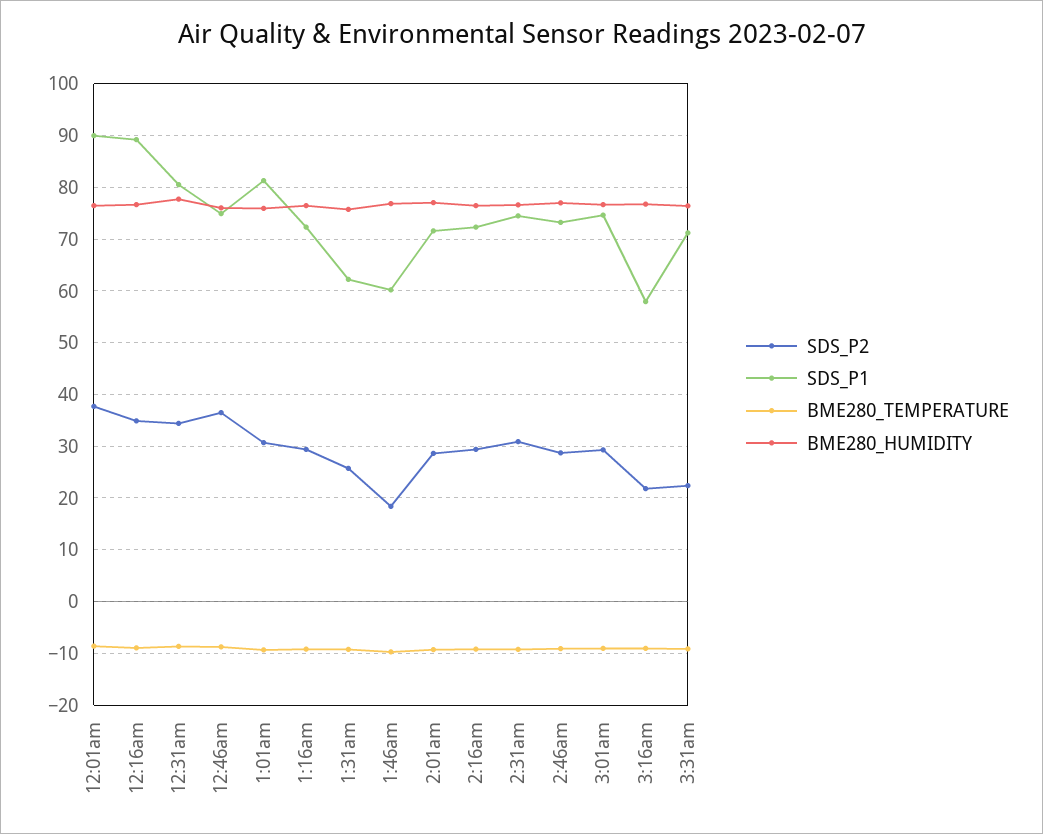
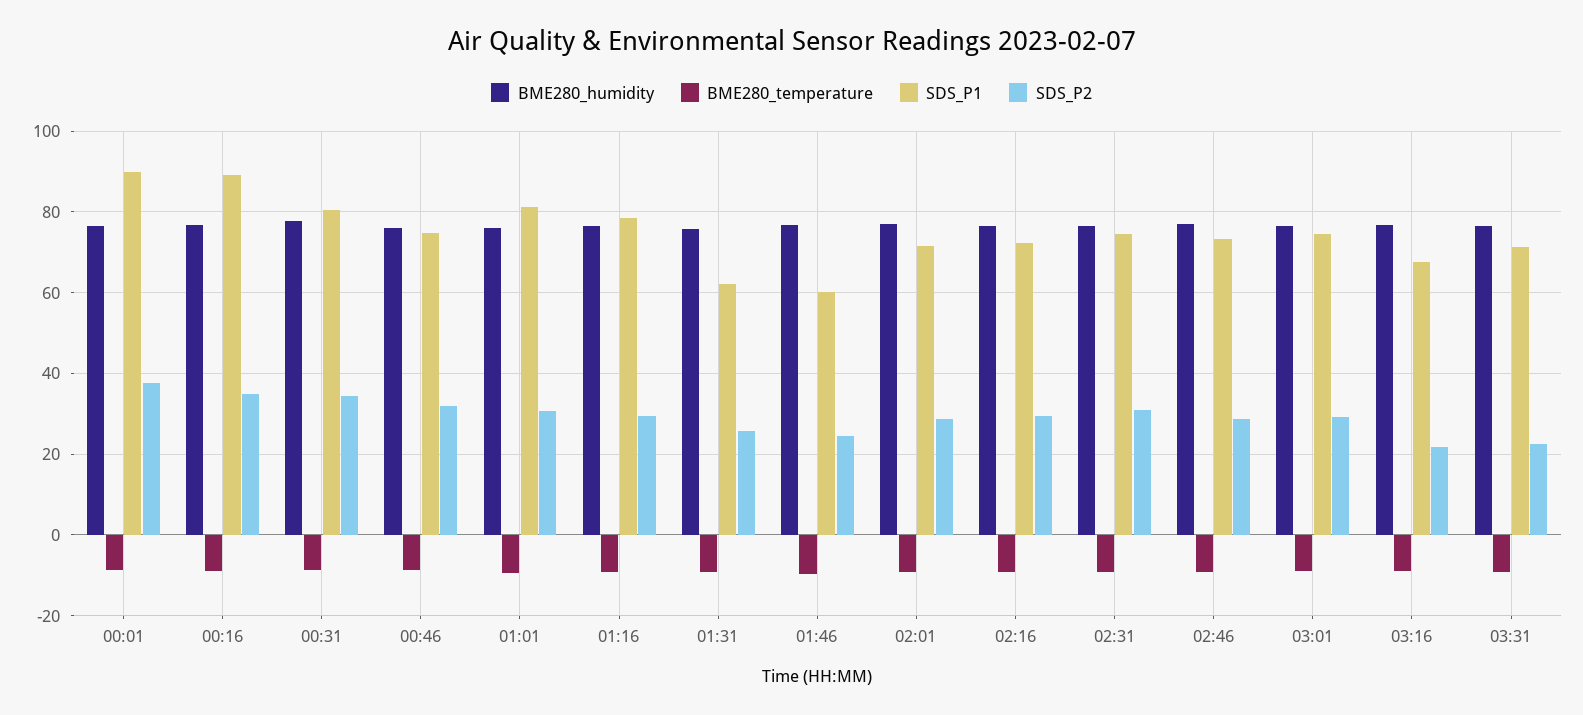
  {
    "SDS_P2": {
      "12:01am": 38,
      "12:16am": 34,
      "12:31am": 34,
-     "12:46am": 36,
+     "12:46am": 32,
      "1:01am": 30,
      "1:16am": 30,
      "1:31am": 26,
-     "1:46am": 18,
+     "1:46am": 24,
      "2:01am": 28,
      "2:16am": 30,
      "2:31am": 30,
      "2:46am": 28,
      "3:01am": 30,
      "3:16am": 22,
      "3:31am": 22
    },
    "SDS_P1": {
      "12:01am": 90,
      "12:16am": 90,
      "12:31am": 80,
      "12:46am": 74,
      "1:01am": 82,
-     "1:16am": 72,
+     "1:16am": 78,
      "1:31am": 62,
      "1:46am": 60,
      "2:01am": 72,
      "2:16am": 72,
      "2:31am": 74,
      "2:46am": 74,
      "3:01am": 74,
-     "3:16am": 58,
+     "3:16am": 68,
      "3:31am": 72
    },
    "BME280_TEMPERATURE": {
      "12:01am": -8,
      "12:16am": -8,
      "12:31am": -8,
      "12:46am": -8,
      "1:01am": -10,
      "1:16am": -10,
      "1:31am": -10,
      "1:46am": -10,
      "2:01am": -10,
      "2:16am": -10,
      "2:31am": -10,
      "2:46am": -10,
      "3:01am": -10,
      "3:16am": -10,
      "3:31am": -10
    },
    "BME280_HUMIDITY": {
      "12:01am": 76,
      "12:16am": 76,
      "12:31am": 78,
      "12:46am": 76,
      "1:01am": 76,
      "1:16am": 76,
      "1:31am": 76,
      "1:46am": 76,
      "2:01am": 78,
      "2:16am": 76,
      "2:31am": 76,
      "2:46am": 78,
      "3:01am": 76,
      "3:16am": 76,
      "3:31am": 76
    }
  }

